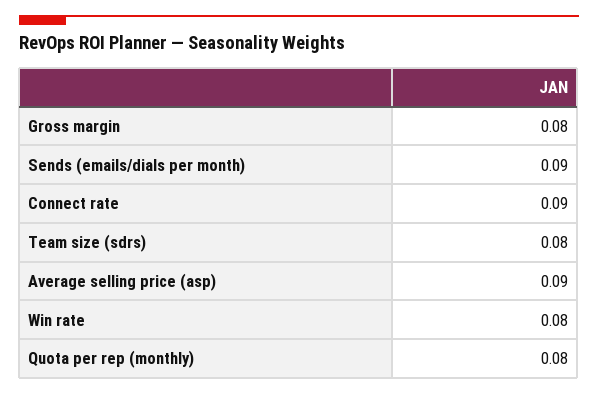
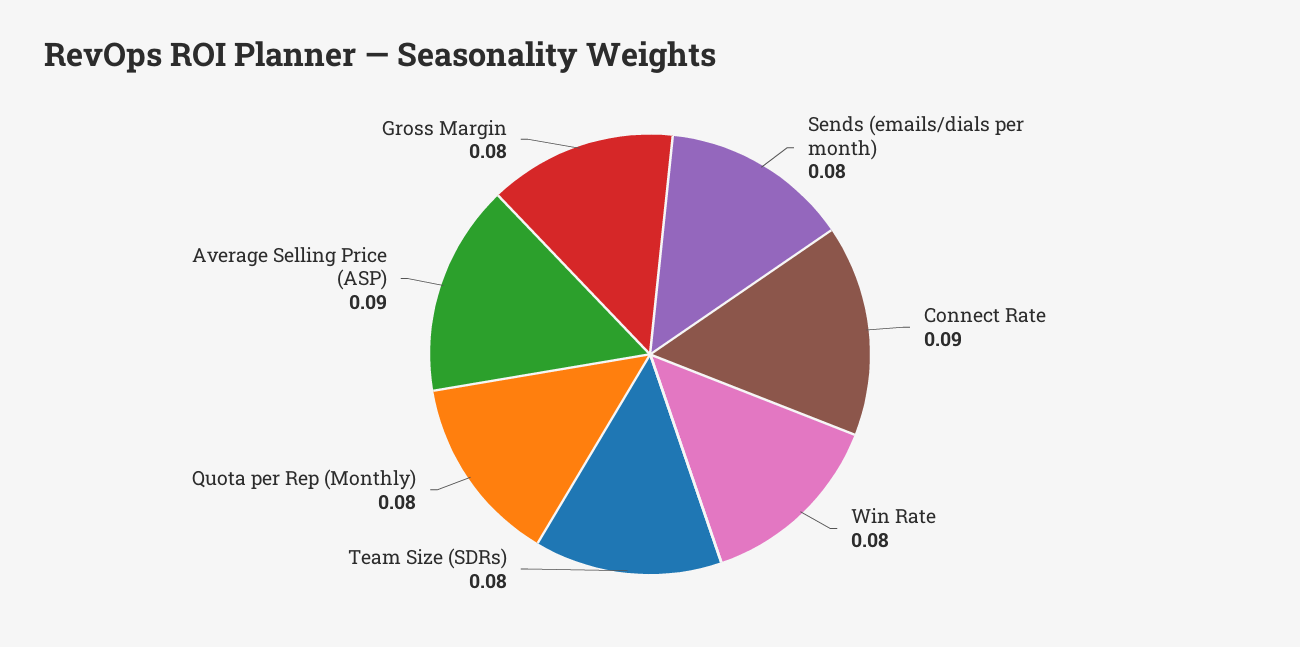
  {
    "Gross margin": 0.08,
-   "Sends (emails/dials per month)": 0.09,
+   "Sends (emails/dials per month)": 0.08,
    "Connect rate": 0.09,
    "Team size (sdrs)": 0.08,
    "Average selling price (asp)": 0.09,
    "Win rate": 0.08,
    "Quota per rep (monthly)": 0.08
  }

